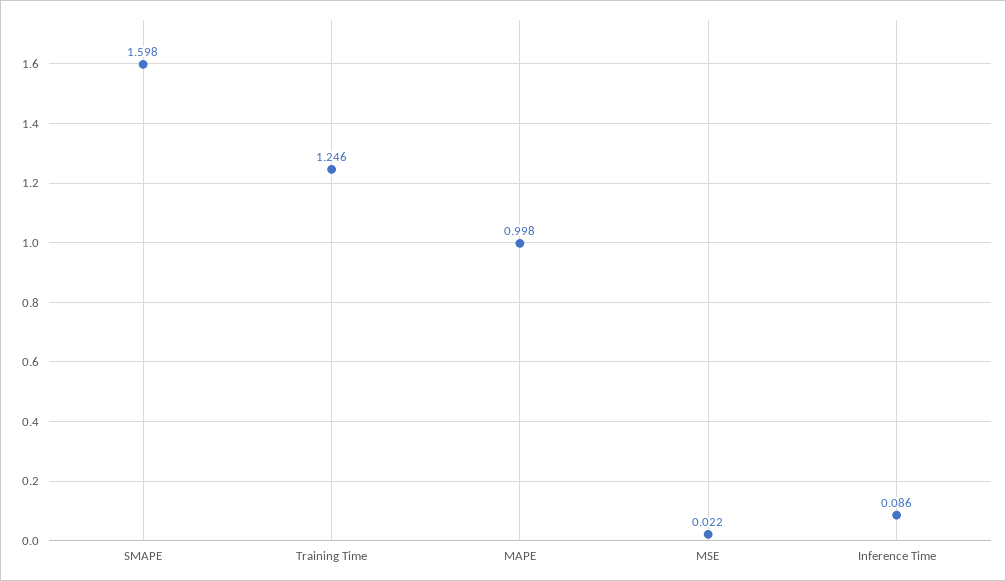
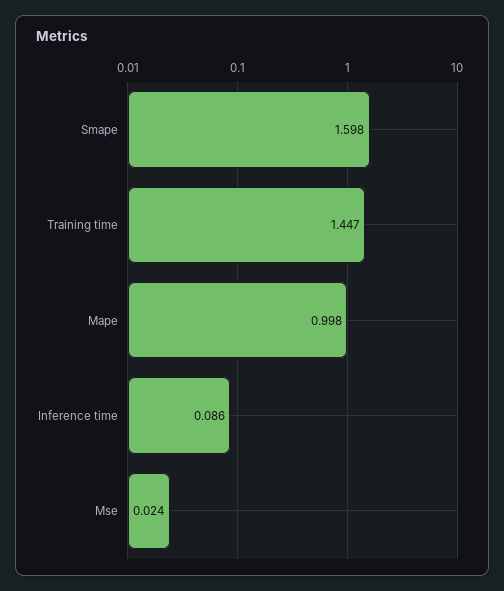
  {
    "SMAPE": 1.598,
-   "Training Time": 1.246,
+   "Training Time": 1.447,
    "MAPE": 0.998,
-   "MSE": 0.022,
+   "MSE": 0.024,
    "Inference Time": 0.086
  }

